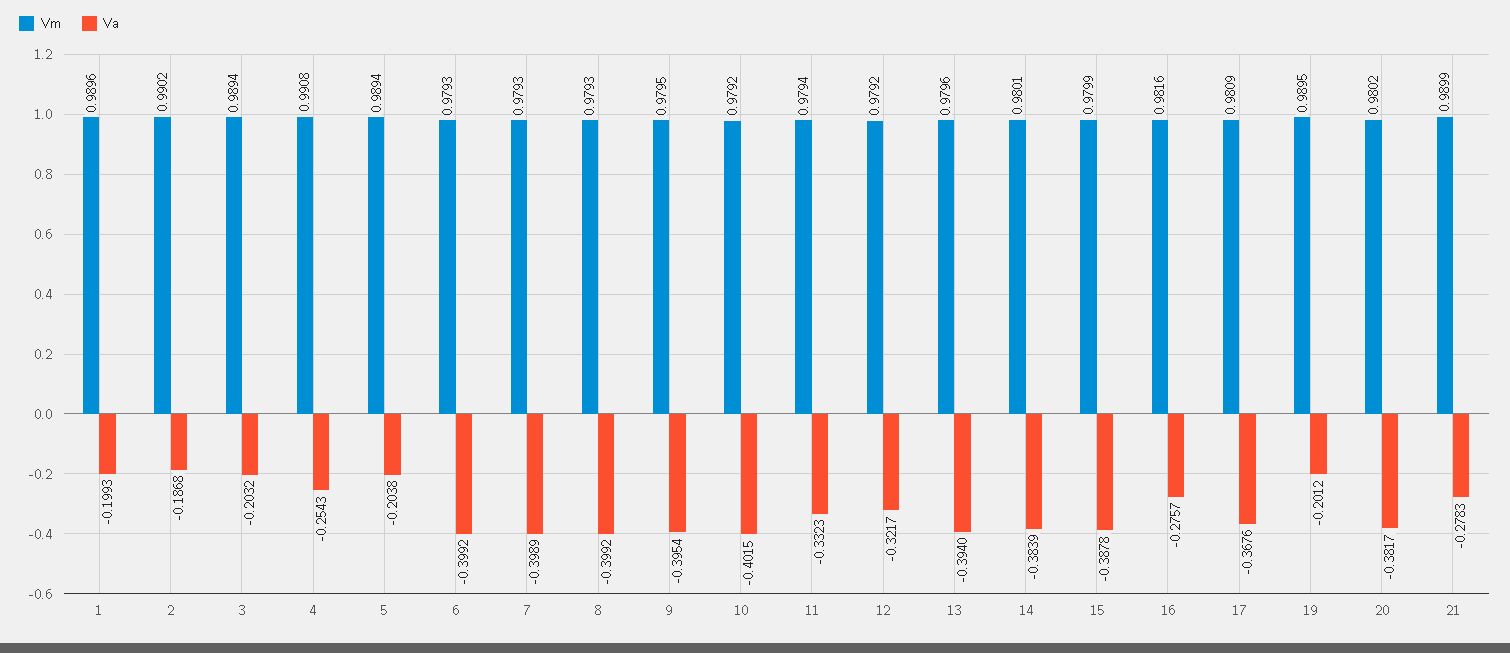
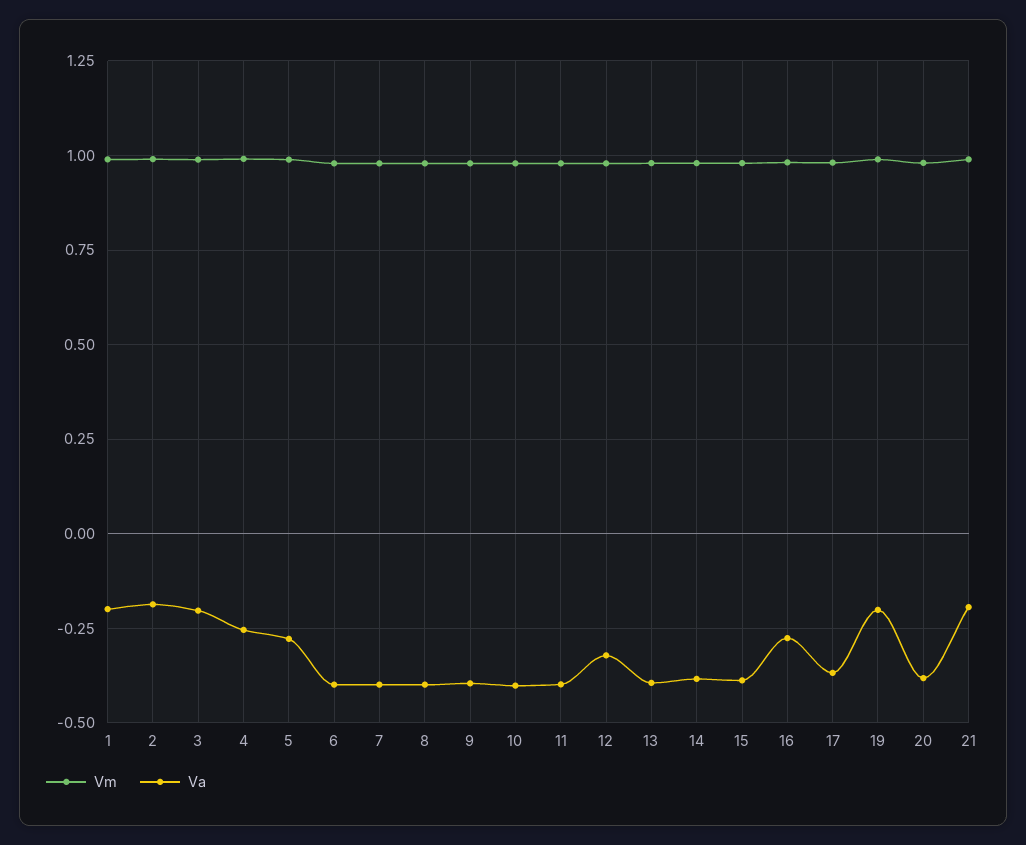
  {
    "Vm": {
      "1": 0.9896,
      "2": 0.9902,
      "3": 0.9894,
      "4": 0.9908,
      "5": 0.9894,
      "6": 0.9793,
      "7": 0.9793,
      "8": 0.9793,
      "9": 0.9795,
      "10": 0.9792,
      "11": 0.9794,
      "12": 0.9792,
      "13": 0.9796,
      "14": 0.9801,
      "15": 0.9799,
      "16": 0.9816,
      "17": 0.9809,
      "19": 0.9895,
      "20": 0.9802,
      "21": 0.9899
    },
    "Va": {
      "1": -0.1993,
      "2": -0.1868,
      "3": -0.2032,
      "4": -0.2543,
-     "5": -0.2038,
+     "5": -0.275,
      "6": -0.3992,
      "7": -0.3989,
      "8": -0.3992,
      "9": -0.3954,
      "10": -0.4015,
-     "11": -0.3323,
+     "11": -0.4,
      "12": -0.3217,
      "13": -0.394,
      "14": -0.3839,
      "15": -0.3878,
      "16": -0.2757,
      "17": -0.3676,
      "19": -0.2012,
      "20": -0.3817,
-     "21": -0.2783
+     "21": -0.2
    }
  }

